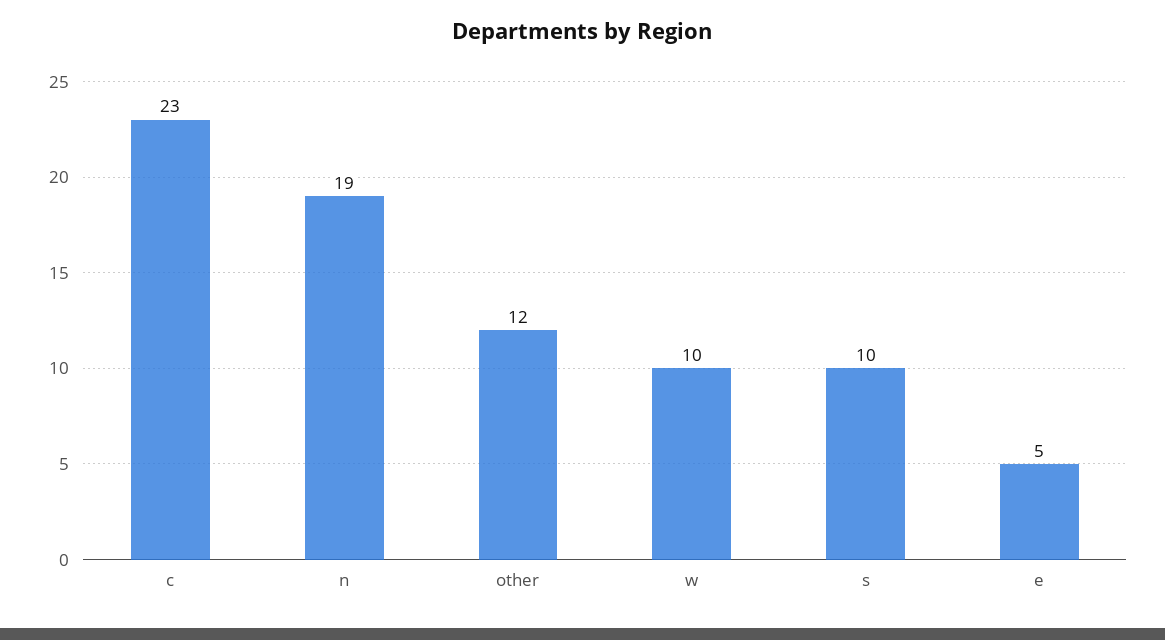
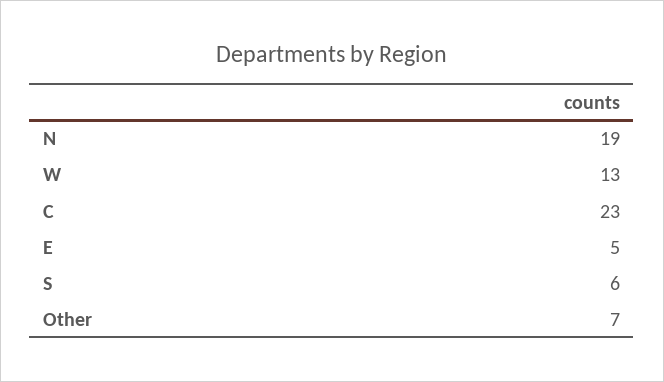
  {
    "c": 23,
    "n": 19,
-   "other": 12,
+   "other": 7,
-   "w": 10,
+   "w": 13,
-   "s": 10,
+   "s": 6,
    "e": 5
  }

